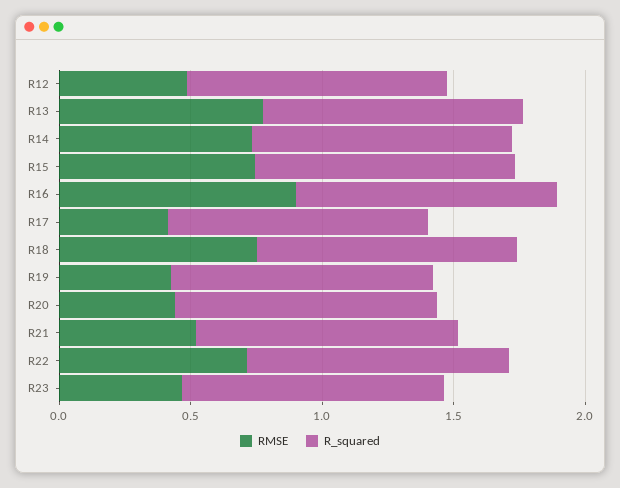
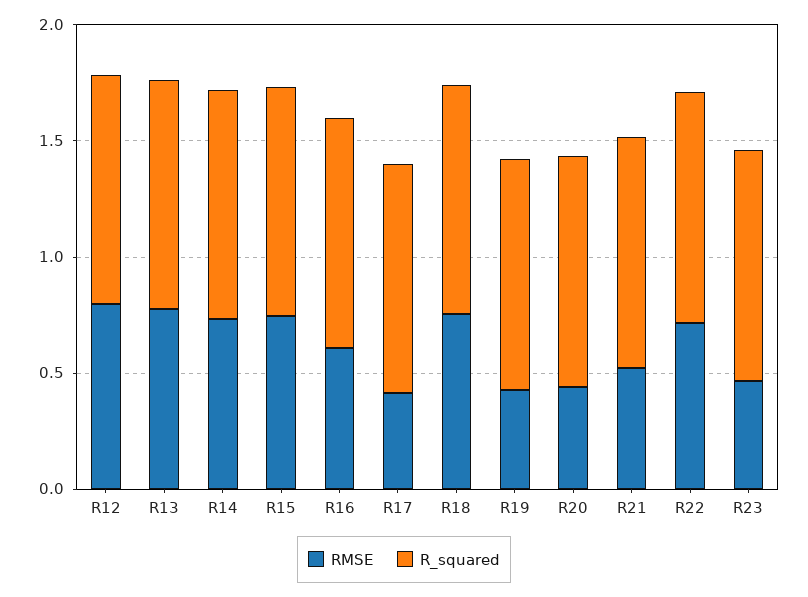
  {
    "RMSE": {
-     "R12": 0.5,
+     "R12": 0.8,
      "R13": 0.8,
      "R14": 0.7,
      "R15": 0.7,
-     "R16": 0.9,
+     "R16": 0.6,
      "R17": 0.4,
      "R18": 0.8,
      "R19": 0.4,
      "R20": 0.4,
      "R21": 0.5,
      "R22": 0.7,
      "R23": 0.5
    },
    "R_squared": {
      "R12": 1,
      "R13": 1,
      "R14": 1,
      "R15": 1,
      "R16": 1,
      "R17": 1,
      "R18": 1,
      "R19": 1,
      "R20": 1,
      "R21": 1,
      "R22": 1,
      "R23": 1
    }
  }

